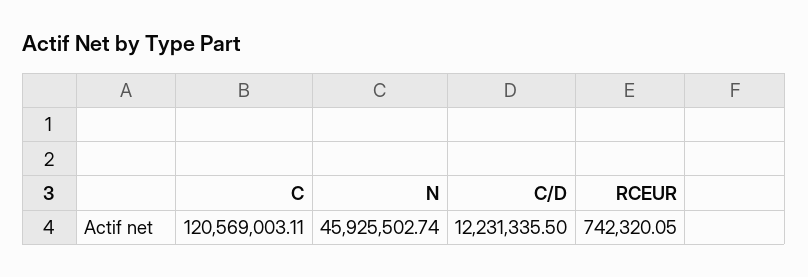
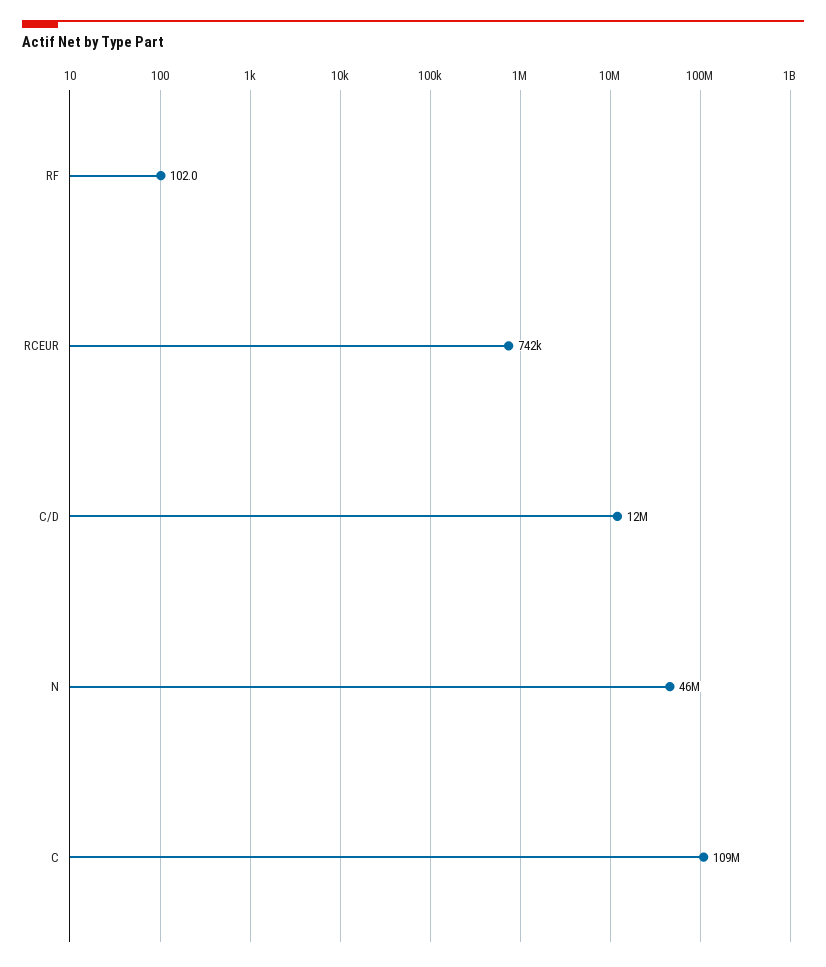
  {
-   "C": 120569003.11,
+   "C": 109000000,
    "N": 45925502.74,
    "C/D": 12231335.5,
-   "RCEUR": 742320.05
+   "RCEUR": 742320.05,
+   "RF": 102
  }

